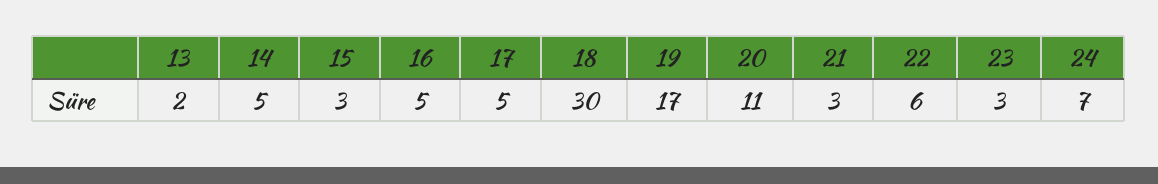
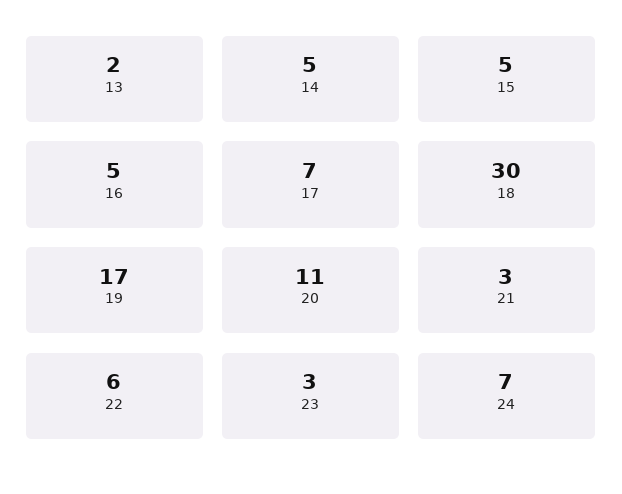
  {
    "13": 2,
    "14": 5,
-   "15": 3,
+   "15": 5,
    "16": 5,
-   "17": 5,
+   "17": 7,
    "18": 30,
    "19": 17,
    "20": 11,
    "21": 3,
    "22": 6,
    "23": 3,
    "24": 7
  }

